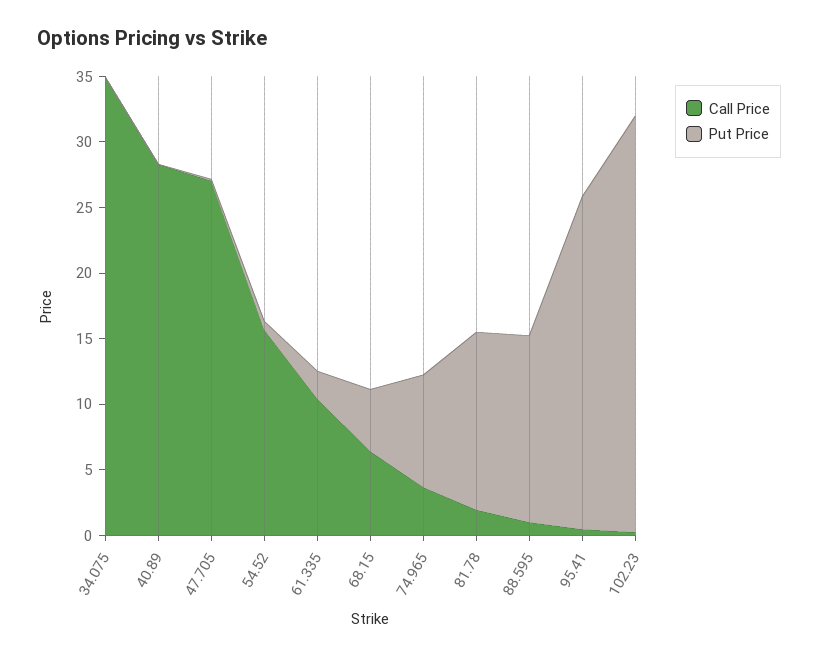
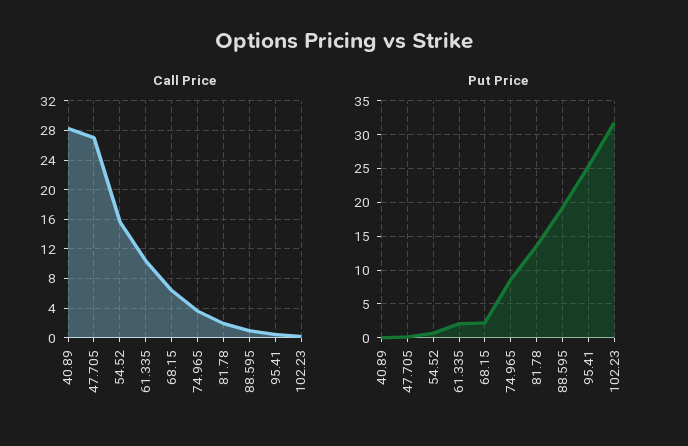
  {
    "Call Price": {
-     "34.075": 35,
      "40.89": 28,
      "47.705": 27,
      "54.52": 16,
      "61.335": 10,
      "68.15": 6,
      "74.965": 4,
      "81.78": 2,
      "88.595": 1,
      "95.41": 0,
      "102.23": 0
    },
    "Put Price": {
-     "34.075": 0,
      "40.89": 0,
      "47.705": 0,
      "54.52": 1,
      "61.335": 2,
-     "68.15": 5,
+     "68.15": 2,
      "74.965": 9,
      "81.78": 14,
-     "88.595": 14,
+     "88.595": 19,
      "95.41": 25,
      "102.23": 32
    }
  }

